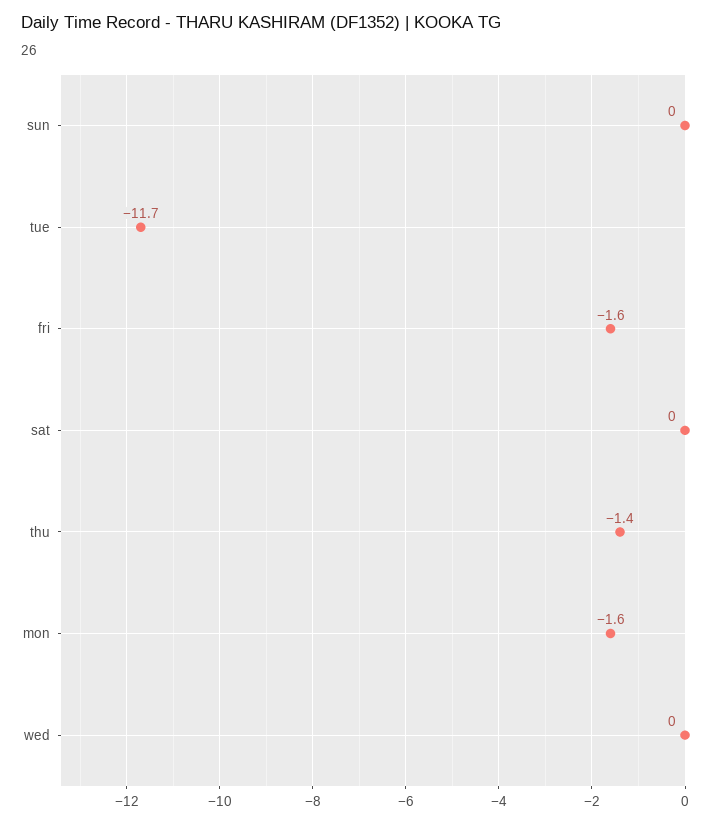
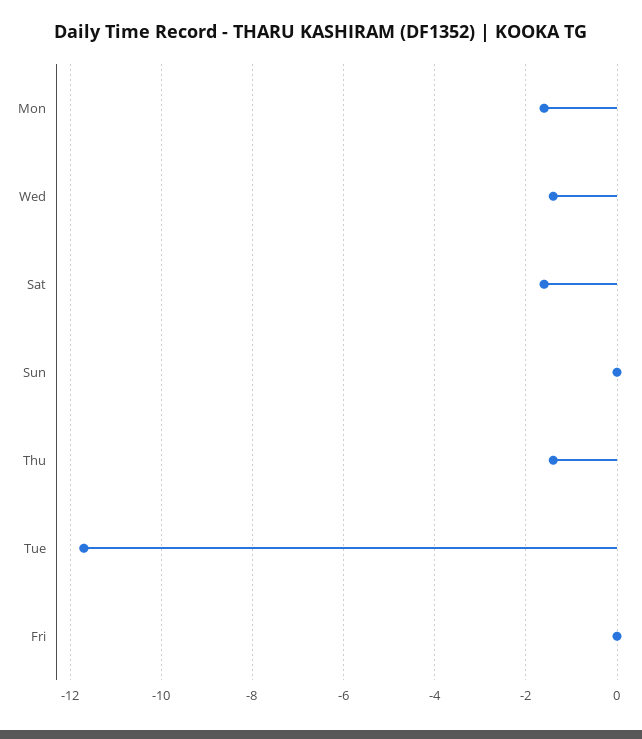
  {
    "sun": 0,
    "tue": -11.7,
-   "fri": -1.6,
+   "fri": 0,
-   "sat": 0,
+   "sat": -1.5,
    "thu": -1.4,
    "mon": -1.6,
-   "wed": 0
+   "wed": -1.5
  }

